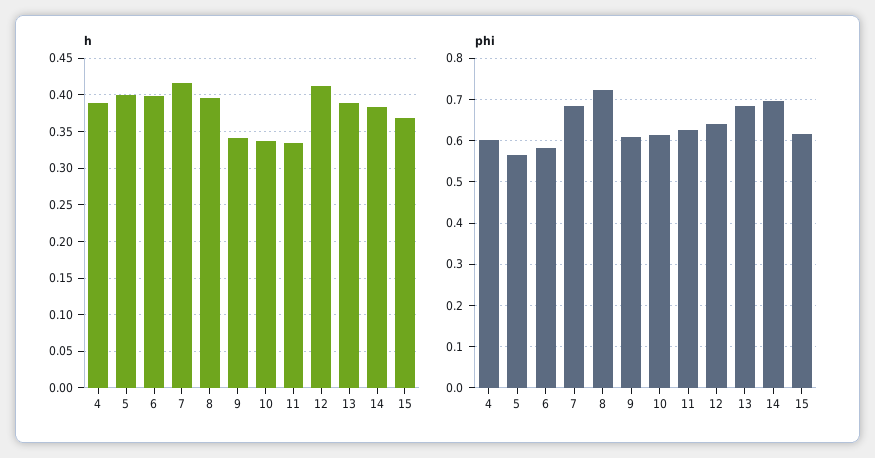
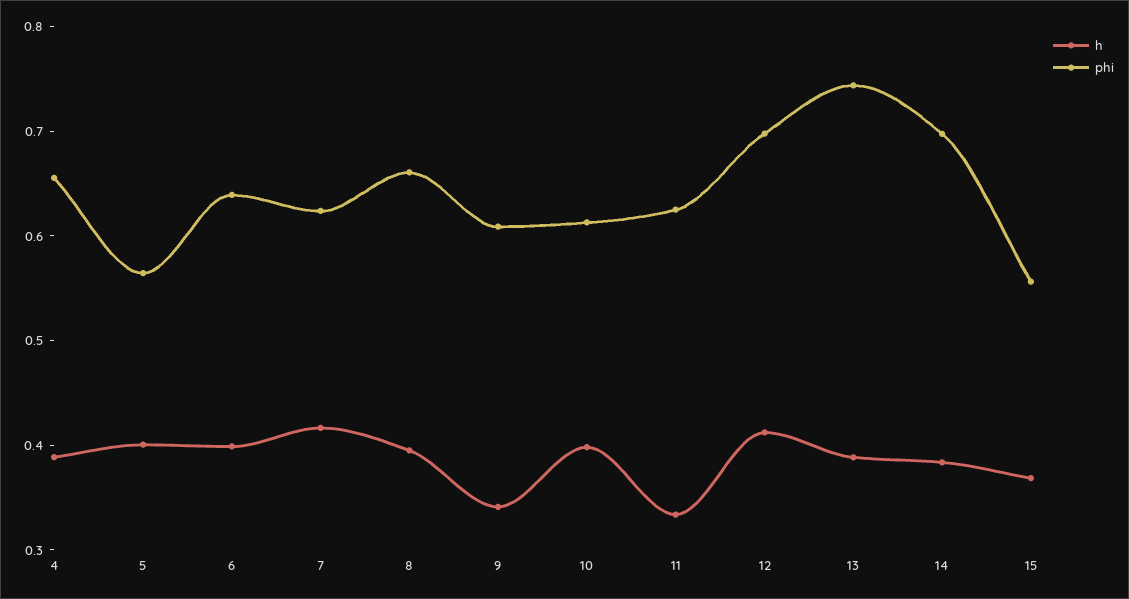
  {
    "h": {
      "4": 0.39,
      "5": 0.4,
      "6": 0.4,
      "7": 0.42,
      "8": 0.4,
      "9": 0.34,
-     "10": 0.34,
+     "10": 0.4,
      "11": 0.33,
      "12": 0.41,
      "13": 0.39,
      "14": 0.38,
      "15": 0.37
    },
    "phi": {
-     "4": 0.6,
+     "4": 0.66,
      "5": 0.56,
-     "6": 0.58,
+     "6": 0.64,
-     "7": 0.68,
+     "7": 0.62,
-     "8": 0.72,
+     "8": 0.66,
      "9": 0.6,
      "10": 0.62,
      "11": 0.62,
-     "12": 0.64,
+     "12": 0.7,
-     "13": 0.68,
+     "13": 0.74,
      "14": 0.7,
-     "15": 0.62
+     "15": 0.56
    }
  }

